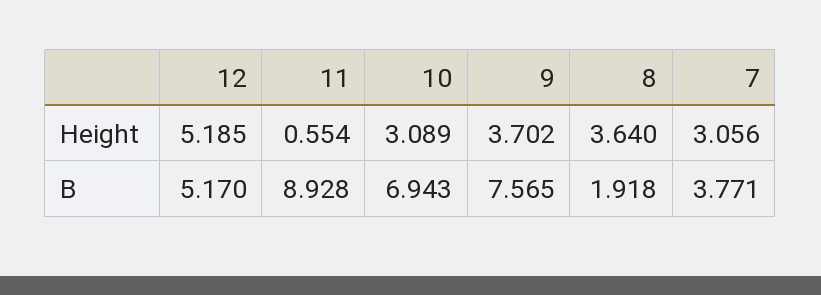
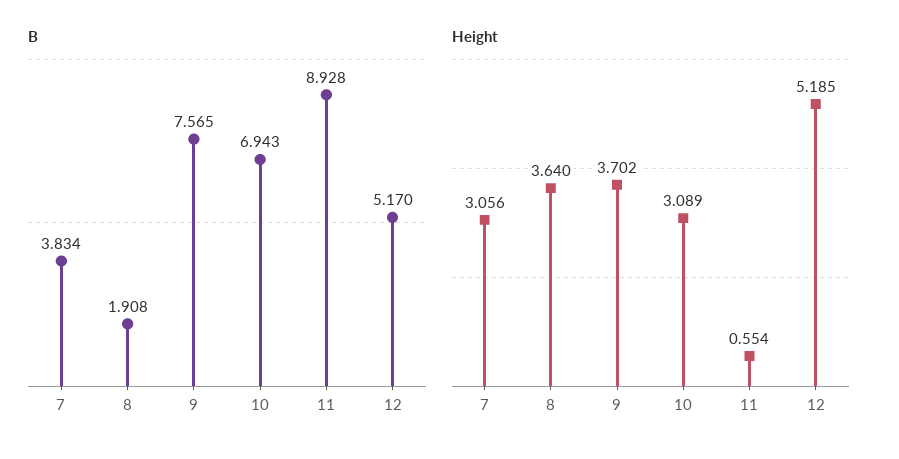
  {
    "Height": {
      "12": 5.185,
      "11": 0.554,
      "10": 3.089,
      "9": 3.702,
      "8": 3.64,
      "7": 3.056
    },
    "B": {
      "12": 5.17,
      "11": 8.928,
      "10": 6.943,
      "9": 7.565,
-     "8": 1.918,
+     "8": 1.908,
-     "7": 3.771
+     "7": 3.834
    }
  }

